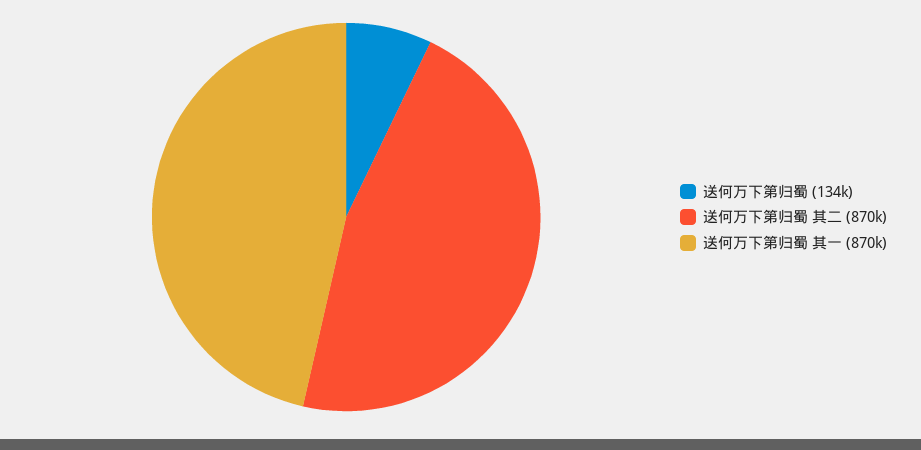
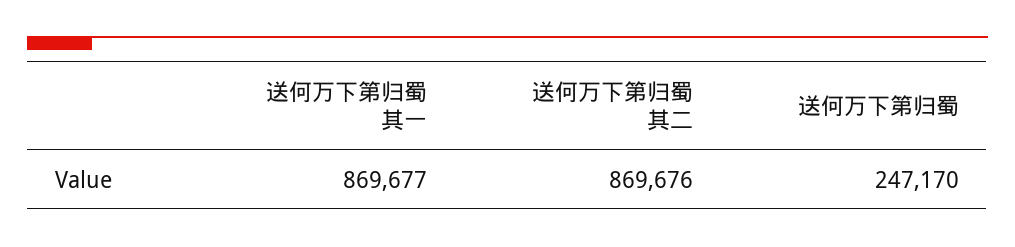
  {
-   "送何万下第归蜀": 134000,
+   "送何万下第归蜀": 247170,
    "送何万下第归蜀 其二": 869676,
    "送何万下第归蜀 其一": 869677
  }

